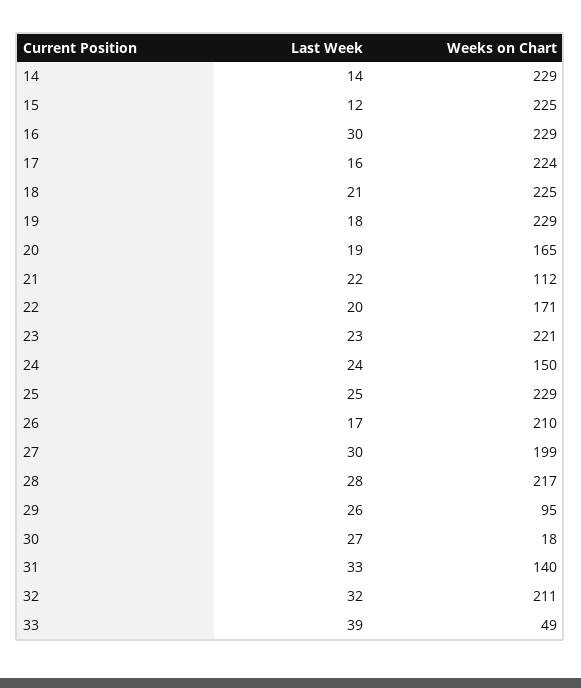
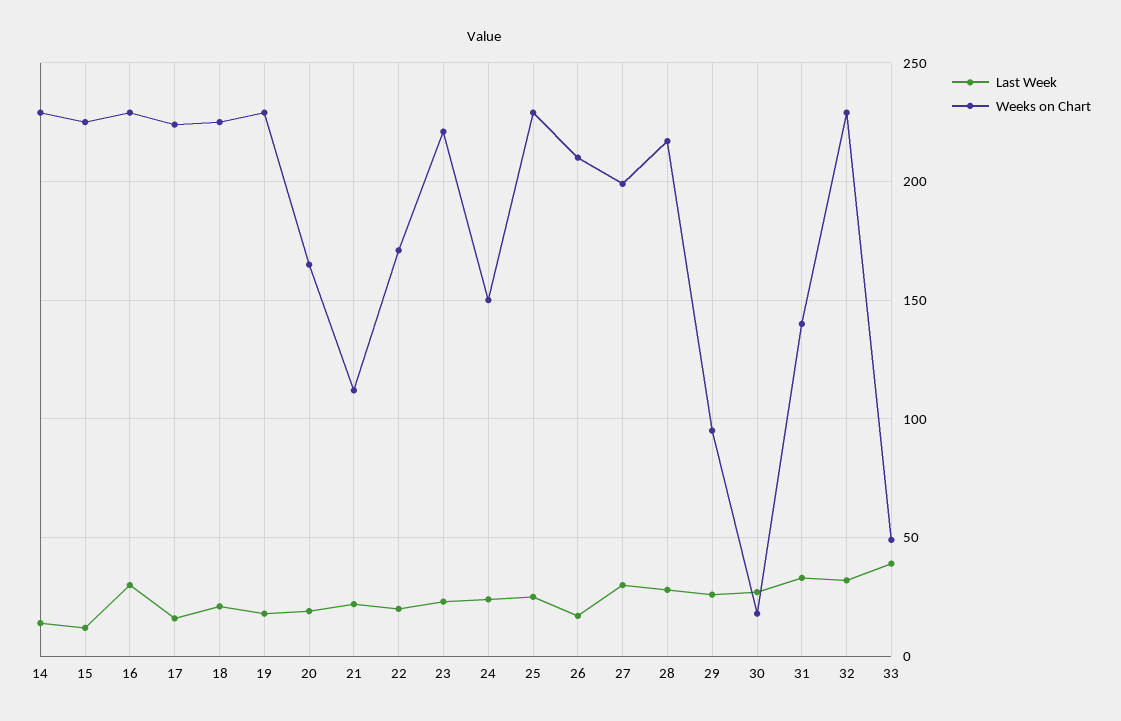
  {
    "Last Week": {
      "14": 14,
      "15": 12,
      "16": 30,
      "17": 16,
      "18": 21,
      "19": 18,
      "20": 19,
      "21": 22,
      "22": 20,
      "23": 23,
      "24": 24,
      "25": 25,
      "26": 17,
      "27": 30,
      "28": 28,
      "29": 26,
      "30": 27,
      "31": 33,
      "32": 32,
      "33": 39
    },
    "Weeks on Chart": {
      "14": 229,
      "15": 225,
      "16": 229,
      "17": 224,
      "18": 225,
      "19": 229,
      "20": 165,
      "21": 112,
      "22": 171,
      "23": 221,
      "24": 150,
      "25": 229,
      "26": 210,
      "27": 199,
      "28": 217,
      "29": 95,
      "30": 18,
      "31": 140,
-     "32": 211,
+     "32": 230,
      "33": 49
    }
  }

